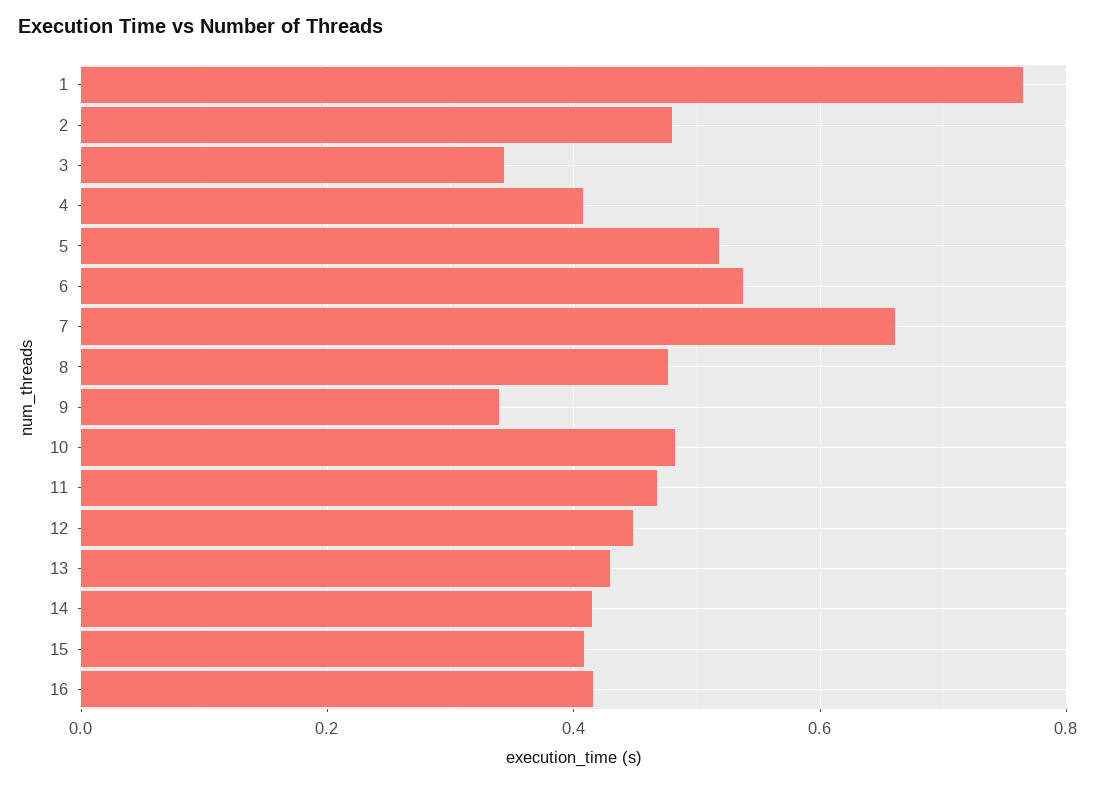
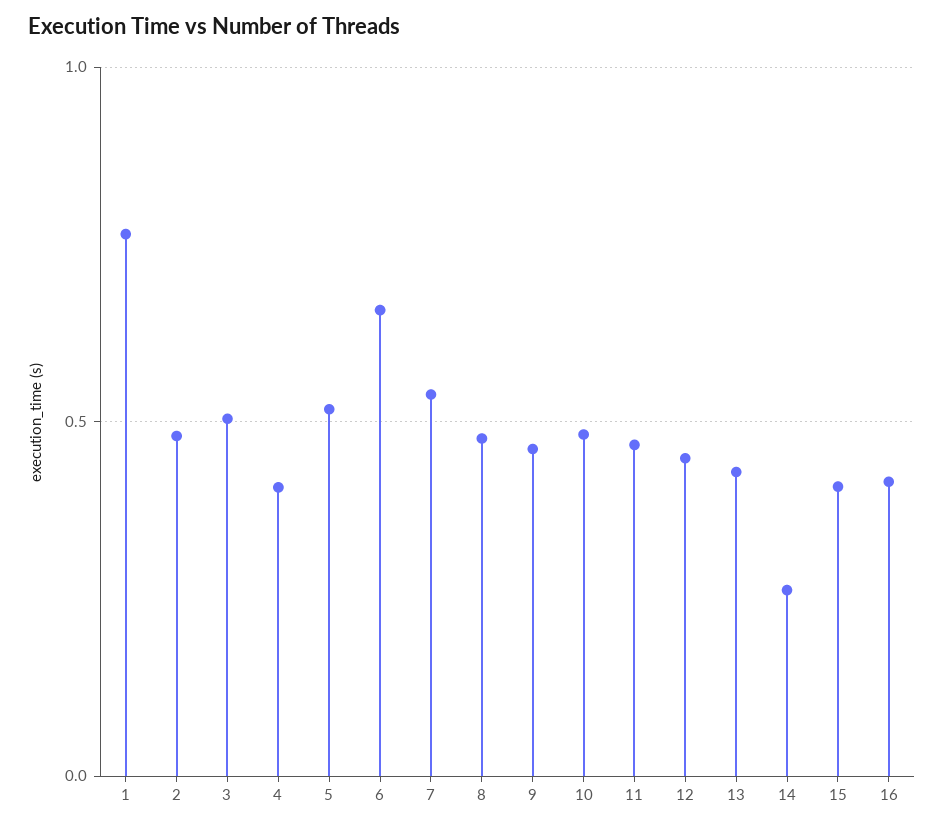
  {
    "1": 0.76,
    "2": 0.48,
-   "3": 0.34,
+   "3": 0.5,
    "4": 0.4,
    "5": 0.52,
-   "6": 0.54,
+   "6": 0.65,
-   "7": 0.66,
+   "7": 0.55,
    "8": 0.48,
-   "9": 0.34,
+   "9": 0.45,
    "10": 0.48,
    "11": 0.46,
    "12": 0.44,
    "13": 0.42,
-   "14": 0.42,
+   "14": 0.25,
    "15": 0.4,
    "16": 0.42
  }

